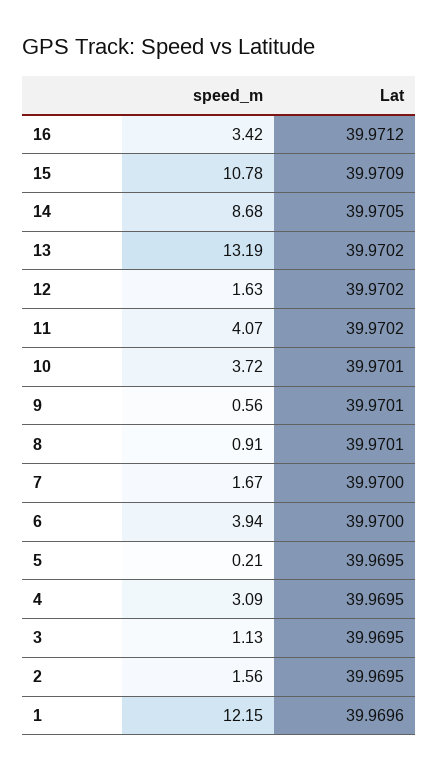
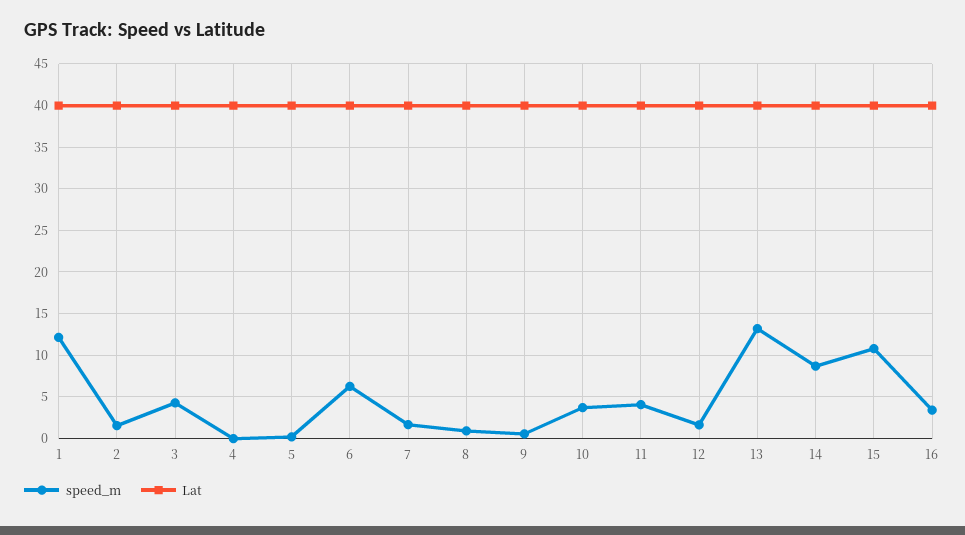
  {
    "speed_m": {
      "16": 3.42,
      "15": 10.78,
      "14": 8.68,
      "13": 13.19,
      "12": 1.63,
      "11": 4.07,
      "10": 3.72,
      "9": 0.56,
      "8": 0.91,
      "7": 1.67,
-     "6": 3.94,
+     "6": 6,
      "5": 0.21,
-     "4": 3.09,
+     "4": 0,
-     "3": 1.13,
+     "3": 4,
      "2": 1.56,
      "1": 12.15
    },
    "Lat": {
      "16": 39.9712,
      "15": 39.9709,
      "14": 39.9705,
      "13": 39.9702,
      "12": 39.9702,
      "11": 39.9702,
      "10": 39.9701,
      "9": 39.9701,
      "8": 39.9701,
      "7": 39.97,
      "6": 39.97,
      "5": 39.9695,
      "4": 39.9695,
      "3": 39.9695,
      "2": 39.9695,
      "1": 39.9696
    }
  }

